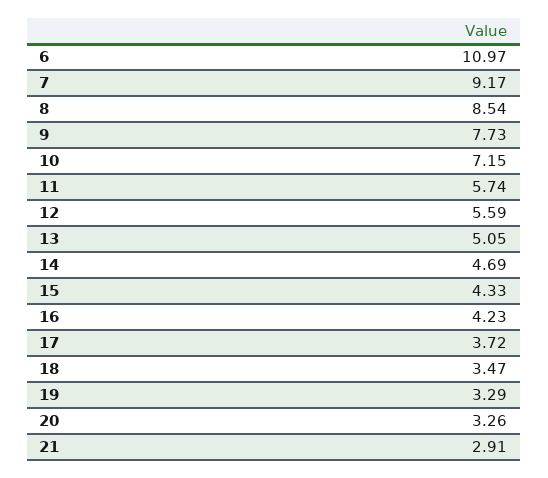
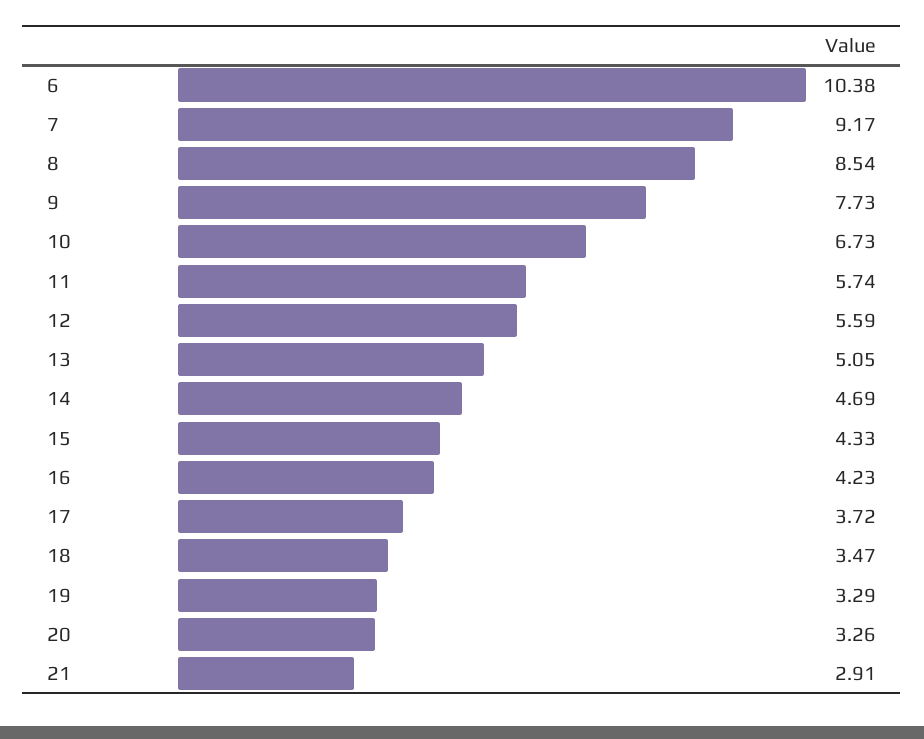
  {
-   "6": 10.97,
+   "6": 10.38,
    "7": 9.17,
    "8": 8.54,
    "9": 7.73,
-   "10": 7.15,
+   "10": 6.73,
    "11": 5.74,
    "12": 5.59,
    "13": 5.05,
    "14": 4.69,
    "15": 4.33,
    "16": 4.23,
    "17": 3.72,
    "18": 3.47,
    "19": 3.29,
    "20": 3.26,
    "21": 2.91
  }

